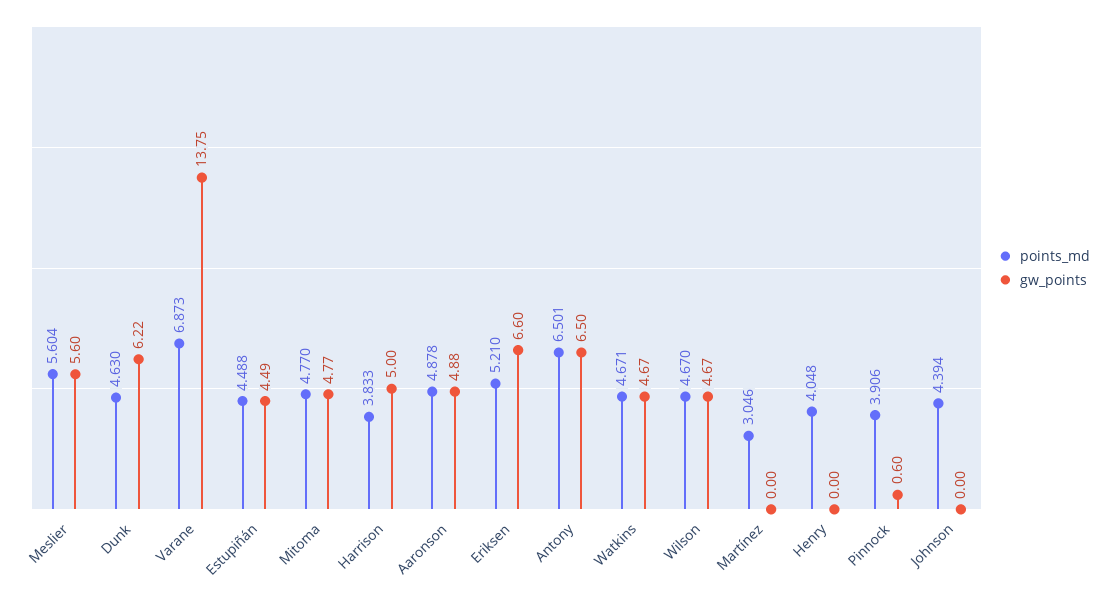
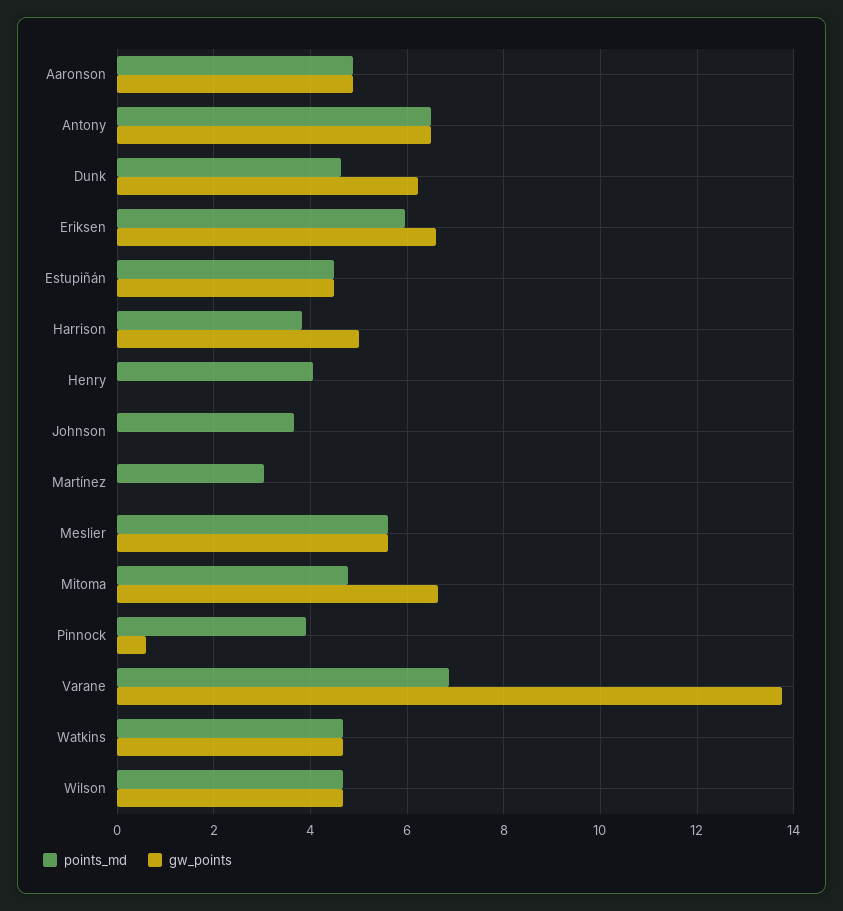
  {
    "points_md": {
      "Meslier": 5.604,
      "Dunk": 4.63,
      "Varane": 6.873,
      "Estupiñán": 4.488,
      "Mitoma": 4.77,
      "Harrison": 3.833,
      "Aaronson": 4.878,
-     "Eriksen": 5.21,
+     "Eriksen": 6,
      "Antony": 6.501,
      "Watkins": 4.671,
      "Wilson": 4.67,
      "Martínez": 3.046,
      "Henry": 4.048,
      "Pinnock": 3.906,
-     "Johnson": 4.394
+     "Johnson": 3.6
    },
    "gw_points": {
      "Meslier": 5.6,
      "Dunk": 6.22,
      "Varane": 13.75,
      "Estupiñán": 4.49,
-     "Mitoma": 4.77,
+     "Mitoma": 6.6,
      "Harrison": 5,
      "Aaronson": 4.88,
      "Eriksen": 6.6,
      "Antony": 6.5,
      "Watkins": 4.67,
      "Wilson": 4.67,
      "Martínez": 0,
      "Henry": 0,
      "Pinnock": 0.6,
      "Johnson": 0
    }
  }

